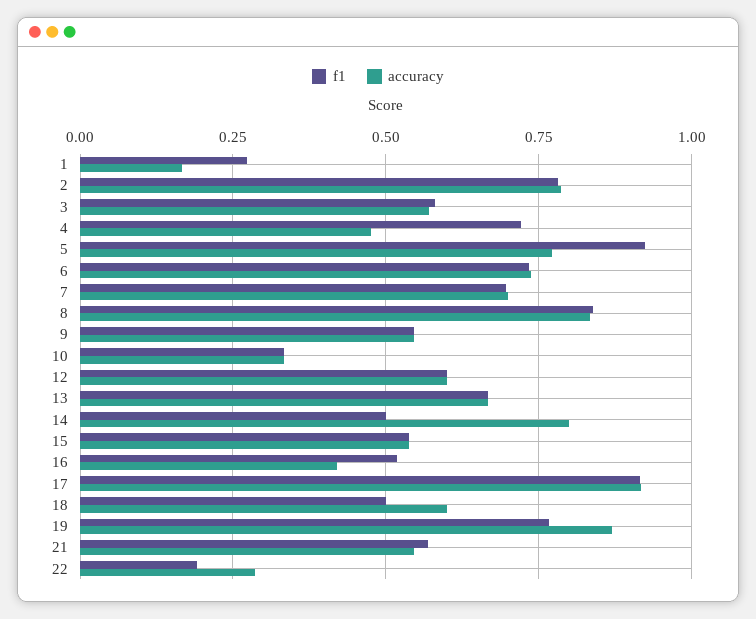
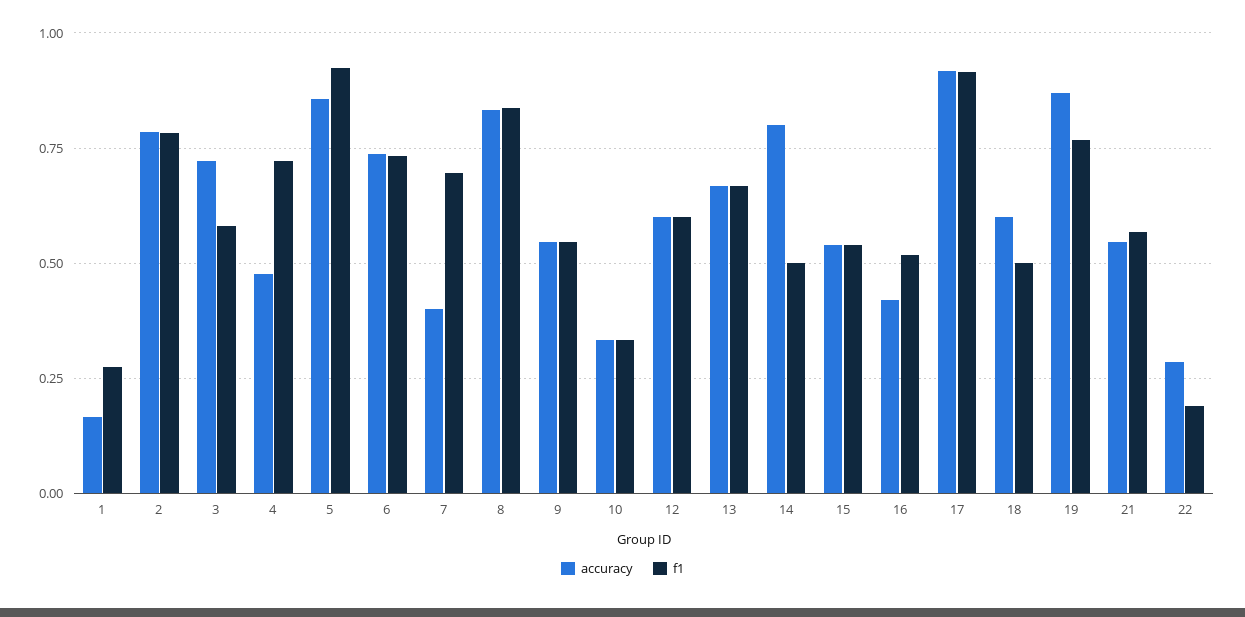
  {
    "f1": {
      "1": 0.275,
      "2": 0.775,
      "3": 0.575,
      "4": 0.725,
      "5": 0.925,
      "6": 0.725,
      "7": 0.7,
      "8": 0.85,
      "9": 0.55,
      "10": 0.325,
      "12": 0.6,
      "13": 0.675,
      "14": 0.5,
      "15": 0.55,
      "16": 0.525,
      "17": 0.925,
      "18": 0.5,
      "19": 0.775,
      "21": 0.575,
      "22": 0.2
    },
    "accuracy": {
      "1": 0.175,
      "2": 0.775,
-     "3": 0.575,
+     "3": 0.725,
      "4": 0.475,
-     "5": 0.775,
+     "5": 0.85,
      "6": 0.725,
-     "7": 0.7,
+     "7": 0.4,
      "8": 0.825,
      "9": 0.55,
      "10": 0.325,
      "12": 0.6,
      "13": 0.675,
      "14": 0.8,
      "15": 0.55,
      "16": 0.425,
      "17": 0.925,
      "18": 0.6,
      "19": 0.875,
      "21": 0.55,
      "22": 0.275
    }
  }

